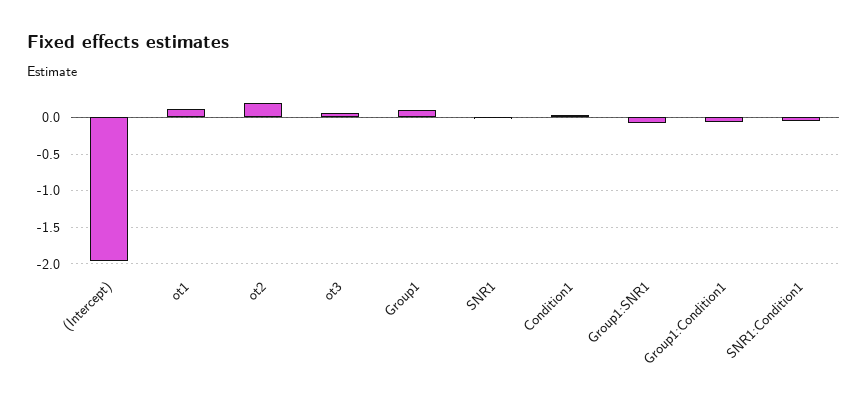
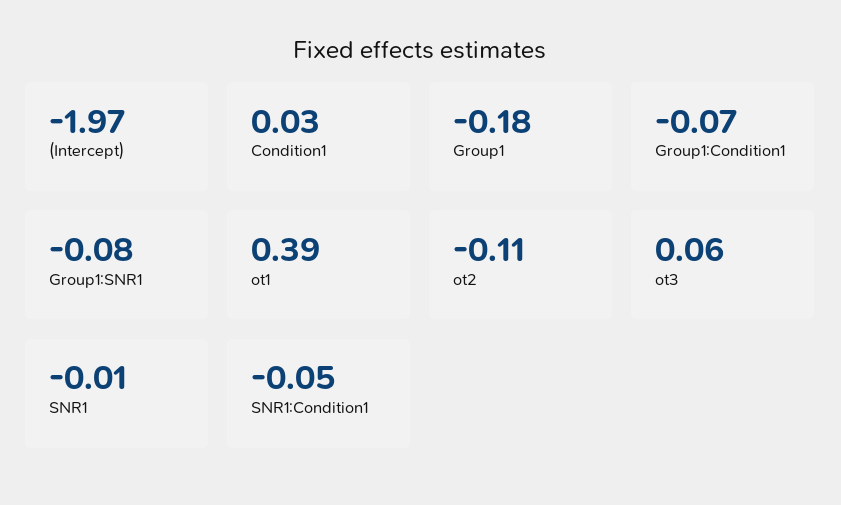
  {
    "(Intercept)": -1.97,
-   "ot1": 0.1,
+   "ot1": 0.39,
-   "ot2": 0.2,
+   "ot2": -0.11,
    "ot3": 0.06,
-   "Group1": 0.1,
+   "Group1": -0.18,
    "SNR1": -0.01,
    "Condition1": 0.03,
    "Group1:SNR1": -0.08,
    "Group1:Condition1": -0.07,
    "SNR1:Condition1": -0.05
  }

